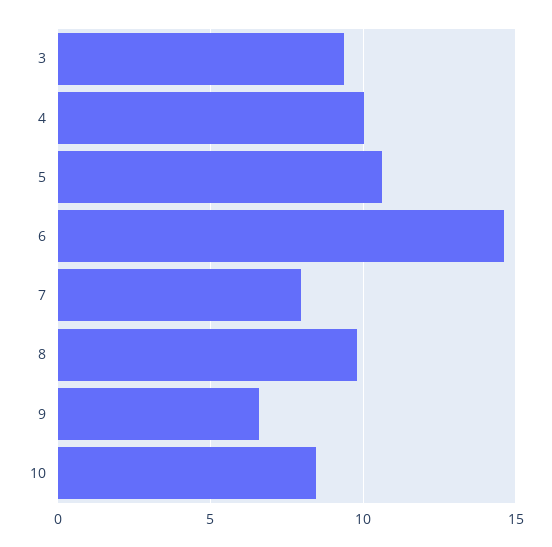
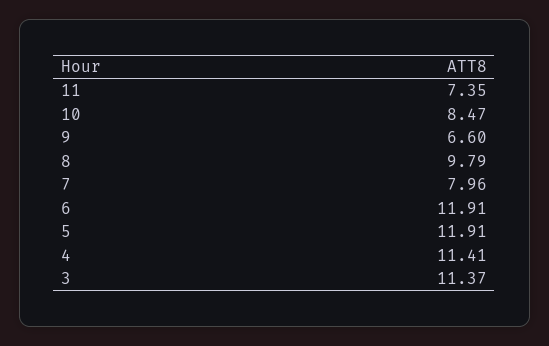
  {
-   "3": 9.5,
+   "3": 11.37,
-   "4": 10,
+   "4": 11.41,
-   "5": 10.5,
+   "5": 11.91,
-   "6": 14.5,
+   "6": 11.91,
    "7": 7.96,
    "8": 9.79,
    "9": 6.6,
-   "10": 8.47
+   "10": 8.47,
+   "11": 7.35
  }

